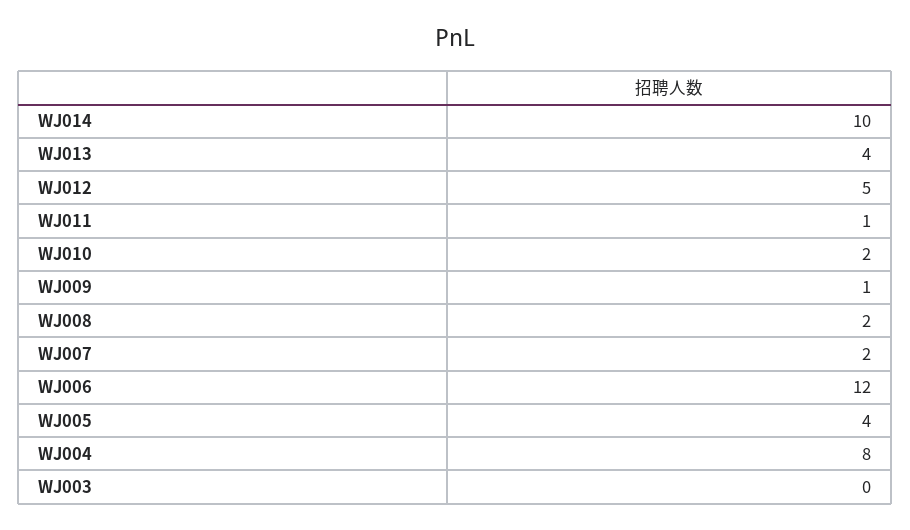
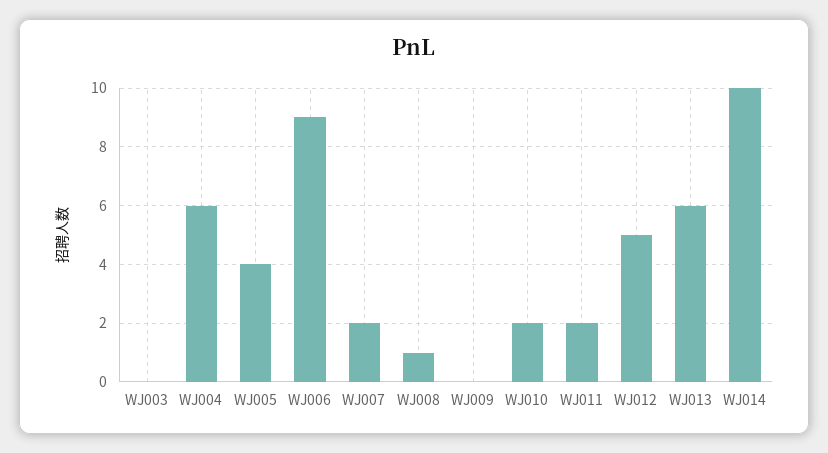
  {
    "WJ014": 10,
-   "WJ013": 4,
+   "WJ013": 6,
    "WJ012": 5,
-   "WJ011": 1,
+   "WJ011": 2,
    "WJ010": 2,
-   "WJ009": 1,
+   "WJ009": 0,
-   "WJ008": 2,
+   "WJ008": 1,
    "WJ007": 2,
-   "WJ006": 12,
+   "WJ006": 9,
    "WJ005": 4,
-   "WJ004": 8,
+   "WJ004": 6,
    "WJ003": 0
  }

